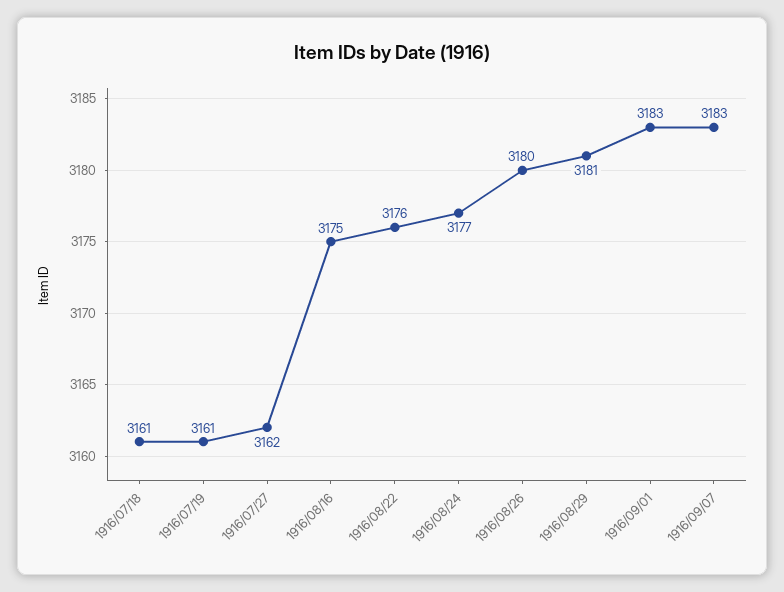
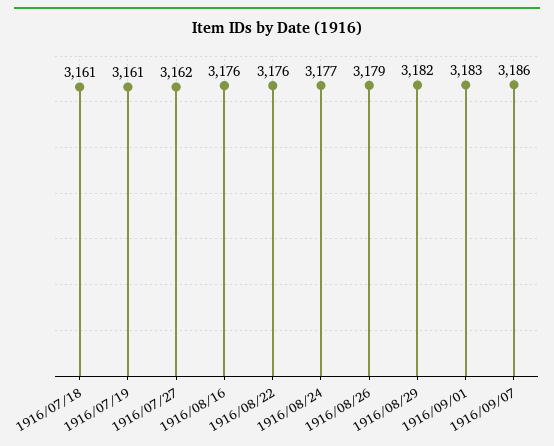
  {
    "1916/07/18": 3161,
    "1916/07/19": 3161,
    "1916/07/27": 3162,
-   "1916/08/16": 3175,
+   "1916/08/16": 3176,
    "1916/08/22": 3176,
    "1916/08/24": 3177,
-   "1916/08/26": 3180,
+   "1916/08/26": 3179,
-   "1916/08/29": 3181,
+   "1916/08/29": 3182,
    "1916/09/01": 3183,
-   "1916/09/07": 3183
+   "1916/09/07": 3186
  }

